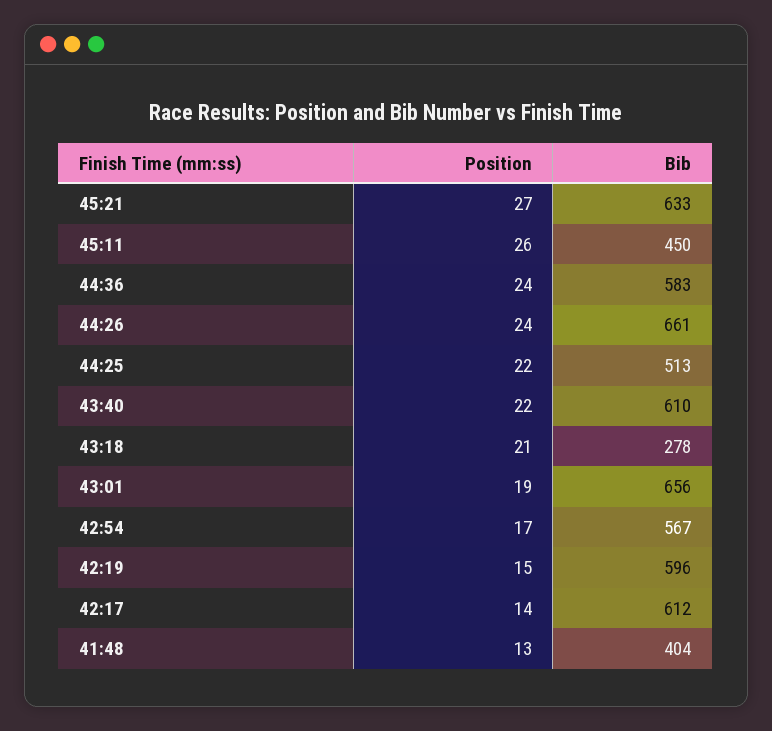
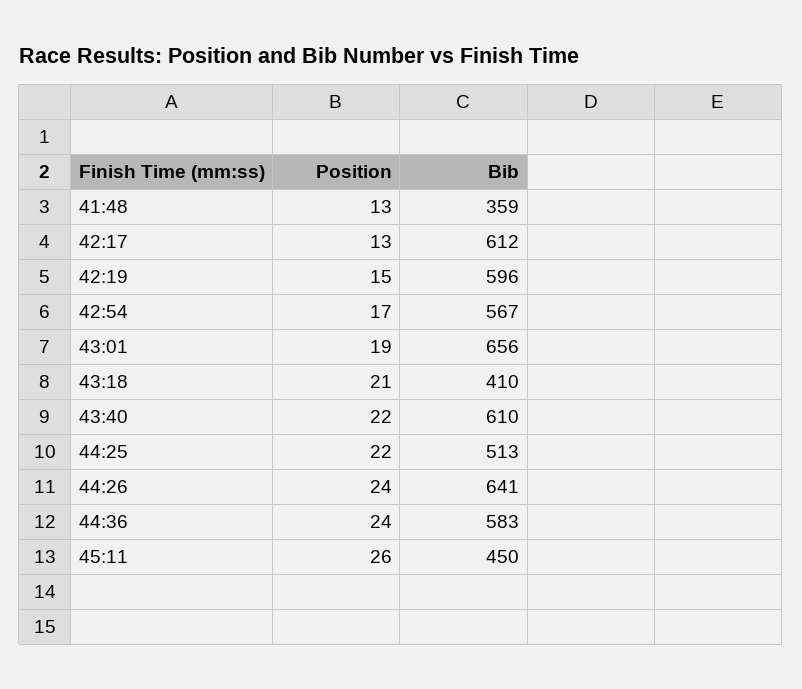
  {
    "Position": {
-     "45:21": 27,
      "45:11": 26,
      "44:36": 24,
      "44:26": 24,
      "44:25": 22,
      "43:40": 22,
      "43:18": 21,
      "43:01": 19,
      "42:54": 17,
      "42:19": 15,
-     "42:17": 14,
+     "42:17": 13,
      "41:48": 13
    },
    "Bib": {
-     "45:21": 633,
      "45:11": 450,
      "44:36": 583,
-     "44:26": 661,
+     "44:26": 641,
      "44:25": 513,
      "43:40": 610,
-     "43:18": 278,
+     "43:18": 410,
      "43:01": 656,
      "42:54": 567,
      "42:19": 596,
      "42:17": 612,
-     "41:48": 404
+     "41:48": 359
    }
  }

